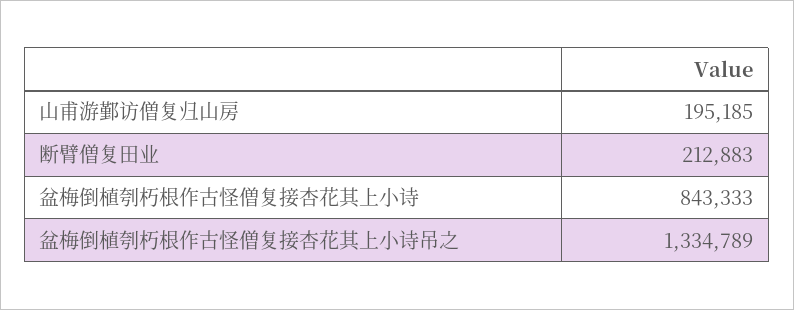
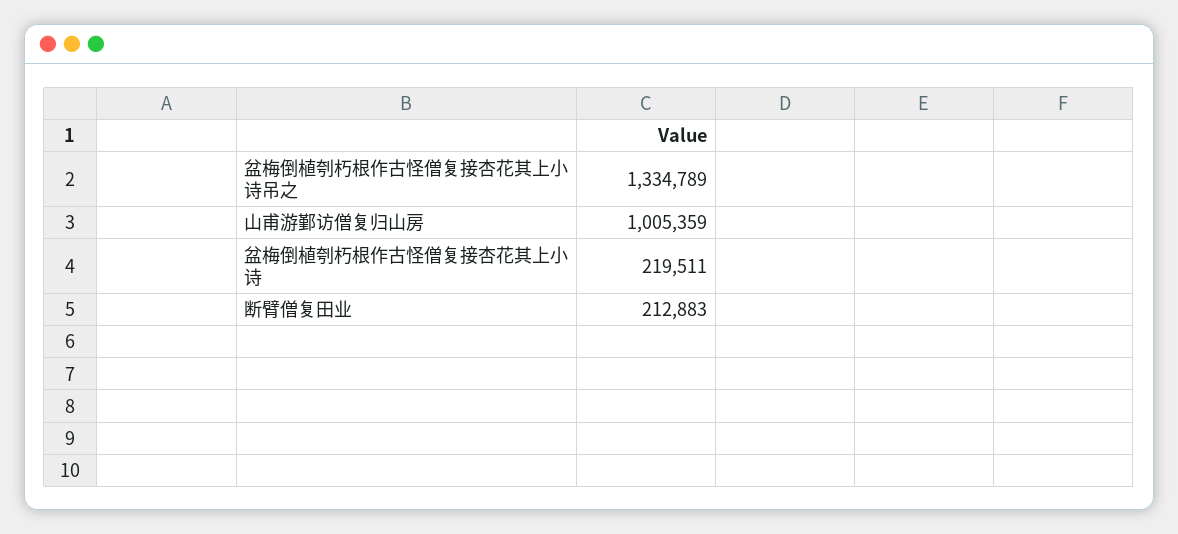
  {
-   "山甫游鄞访僧复归山房": 195185,
+   "山甫游鄞访僧复归山房": 1005359,
    "断臂僧复田业": 212883,
-   "盆梅倒植刳朽根作古怪僧复接杏花其上小诗": 843333,
+   "盆梅倒植刳朽根作古怪僧复接杏花其上小诗": 219511,
    "盆梅倒植刳朽根作古怪僧复接杏花其上小诗吊之": 1334789
  }

